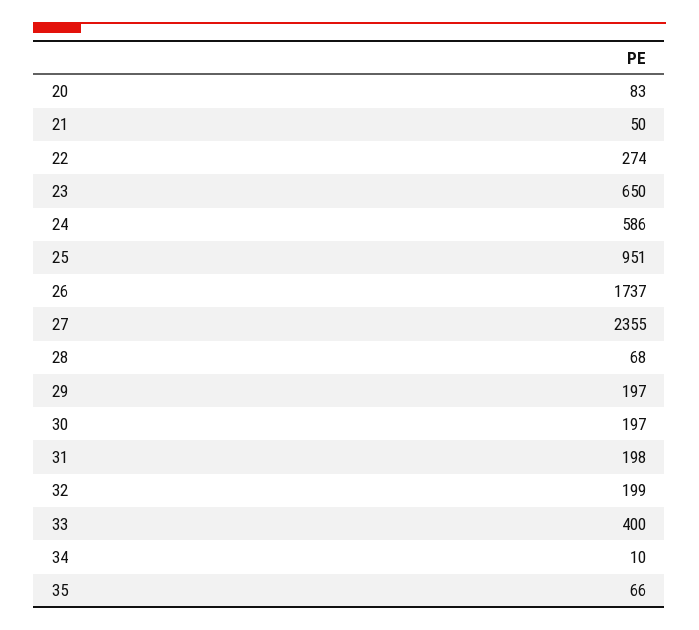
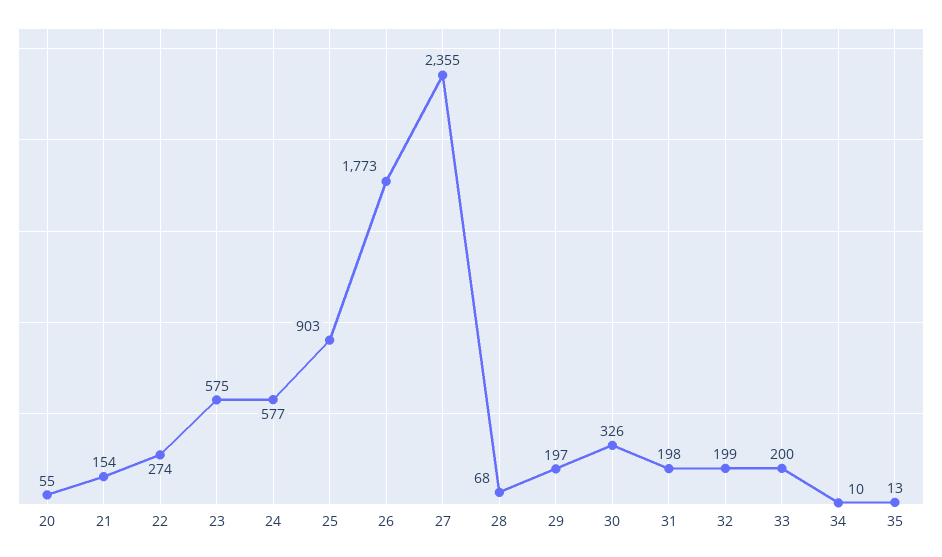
  {
-   "20": 83,
+   "20": 55,
-   "21": 50,
+   "21": 154,
    "22": 274,
-   "23": 650,
+   "23": 575,
-   "24": 586,
+   "24": 577,
-   "25": 951,
+   "25": 903,
-   "26": 1737,
+   "26": 1773,
    "27": 2355,
    "28": 68,
    "29": 197,
-   "30": 197,
+   "30": 326,
    "31": 198,
    "32": 199,
-   "33": 400,
+   "33": 200,
    "34": 10,
-   "35": 66
+   "35": 13
  }

